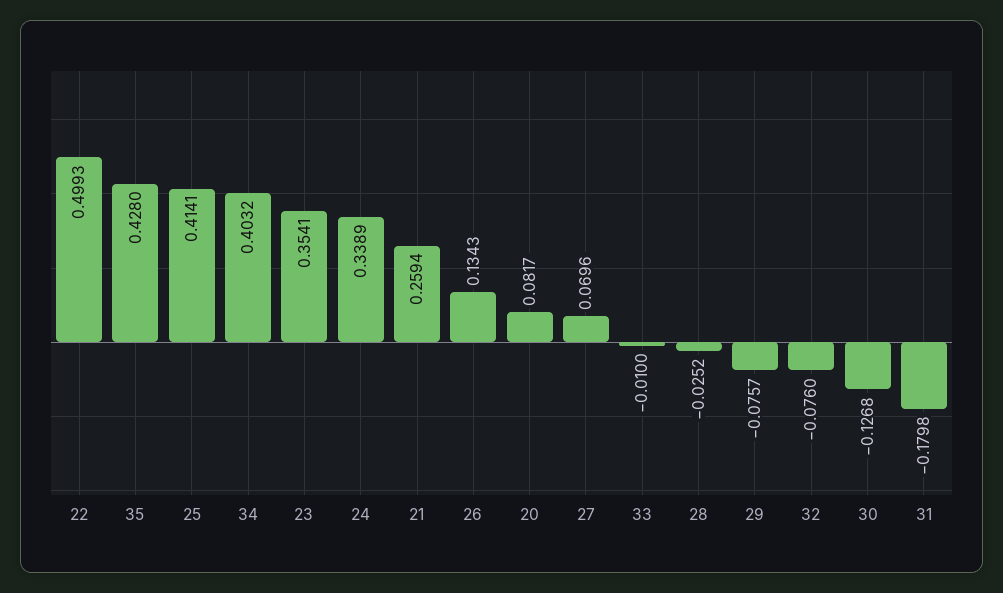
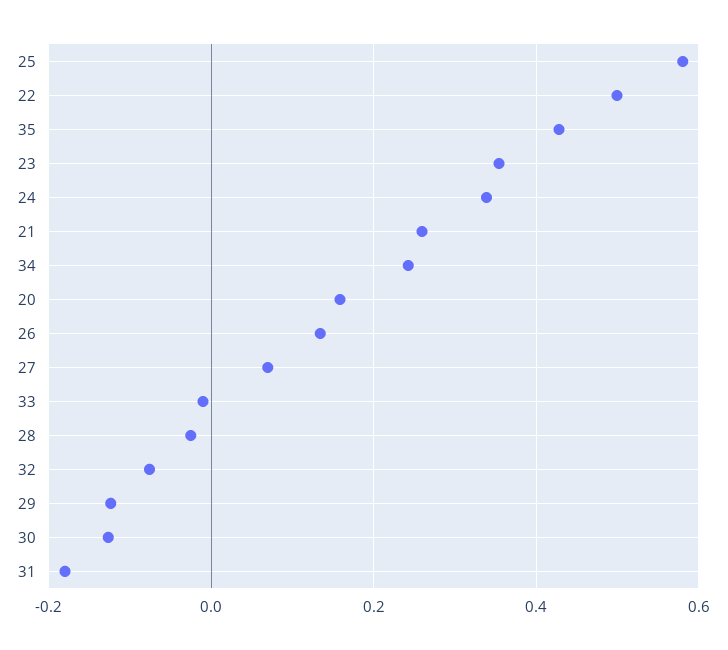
  {
    "22": 0.4993,
    "35": 0.428,
-   "25": 0.4141,
+   "25": 0.58,
-   "34": 0.4032,
+   "34": 0.24,
    "23": 0.3541,
    "24": 0.3389,
    "21": 0.2594,
    "26": 0.1343,
-   "20": 0.0817,
+   "20": 0.16,
    "27": 0.0696,
    "33": -0.01,
    "28": -0.0252,
-   "29": -0.0757,
+   "29": -0.12,
    "32": -0.076,
    "30": -0.1268,
    "31": -0.1798
  }

